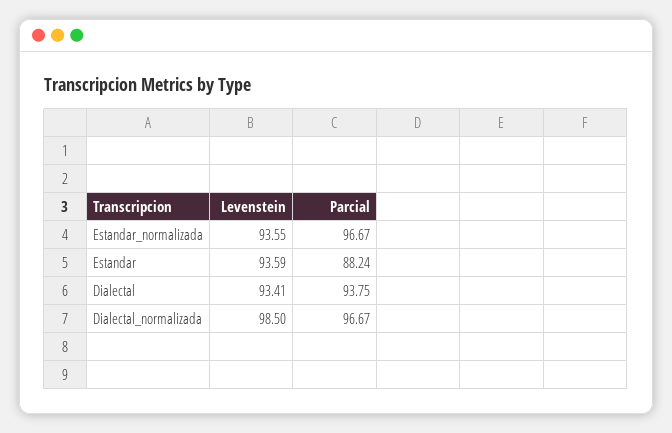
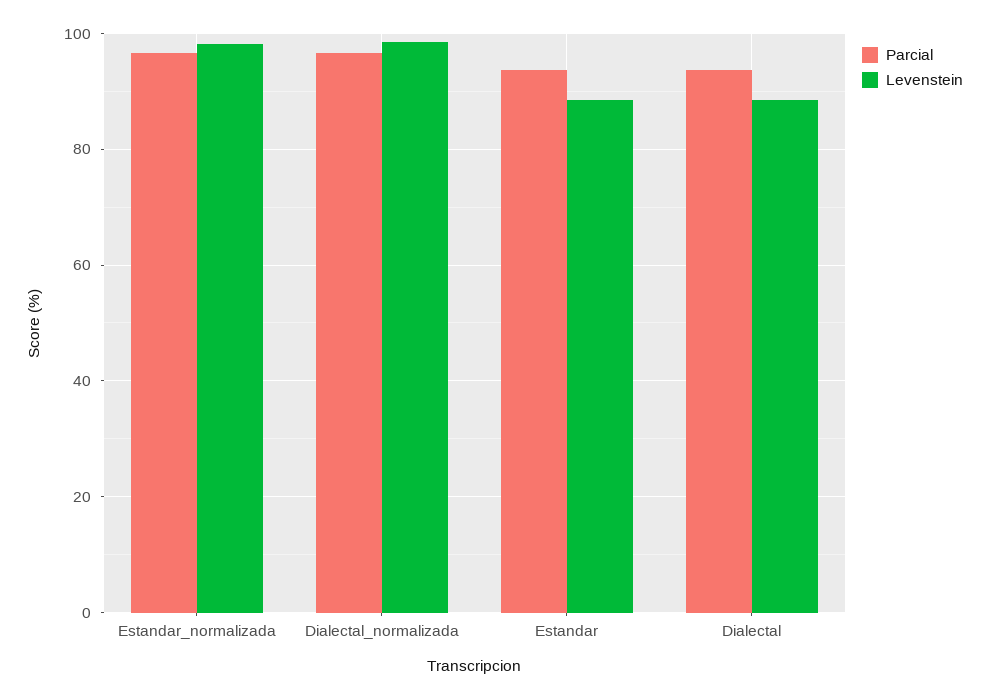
  {
    "Levenstein": {
-     "Estandar_normalizada": 93.55,
+     "Estandar_normalizada": 98,
-     "Estandar": 93.59,
+     "Estandar": 88,
-     "Dialectal": 93.41,
+     "Dialectal": 88,
      "Dialectal_normalizada": 98.5
    },
    "Parcial": {
      "Estandar_normalizada": 96.67,
-     "Estandar": 88.24,
+     "Estandar": 94,
      "Dialectal": 93.75,
      "Dialectal_normalizada": 96.67
    }
  }

